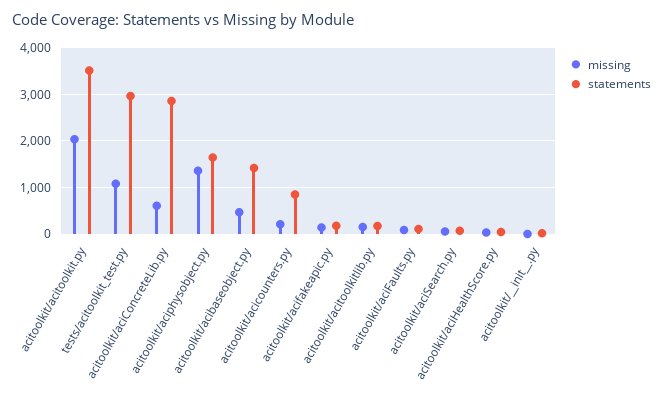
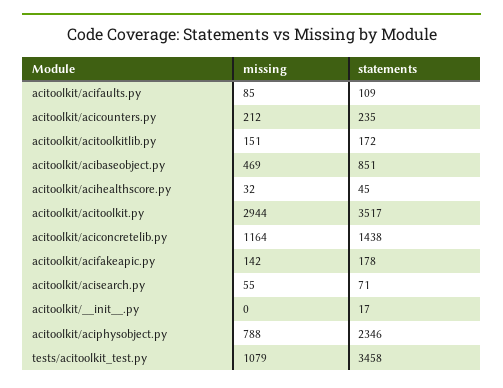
  {
    "missing": {
-     "acitoolkit/acitoolkit.py": 2000,
+     "acitoolkit/acitoolkit.py": 2944,
      "tests/acitoolkit_test.py": 1079,
-     "acitoolkit/aciConcreteLib.py": 600,
+     "acitoolkit/aciConcreteLib.py": 1164,
-     "acitoolkit/aciphysobject.py": 1400,
+     "acitoolkit/aciphysobject.py": 788,
      "acitoolkit/acibaseobject.py": 469,
      "acitoolkit/acicounters.py": 212,
      "acitoolkit/acifakeapic.py": 142,
      "acitoolkit/acitoolkitlib.py": 151,
      "acitoolkit/aciFaults.py": 85,
      "acitoolkit/aciSearch.py": 55,
      "acitoolkit/aciHealthScore.py": 32,
      "acitoolkit/__init__.py": 0
    },
    "statements": {
      "acitoolkit/acitoolkit.py": 3517,
-     "tests/acitoolkit_test.py": 3000,
+     "tests/acitoolkit_test.py": 3458,
-     "acitoolkit/aciConcreteLib.py": 2800,
+     "acitoolkit/aciConcreteLib.py": 1438,
-     "acitoolkit/aciphysobject.py": 1600,
+     "acitoolkit/aciphysobject.py": 2346,
-     "acitoolkit/acibaseobject.py": 1400,
+     "acitoolkit/acibaseobject.py": 851,
-     "acitoolkit/acicounters.py": 800,
+     "acitoolkit/acicounters.py": 235,
      "acitoolkit/acifakeapic.py": 178,
      "acitoolkit/acitoolkitlib.py": 172,
      "acitoolkit/aciFaults.py": 109,
      "acitoolkit/aciSearch.py": 71,
      "acitoolkit/aciHealthScore.py": 45,
      "acitoolkit/__init__.py": 17
    }
  }

